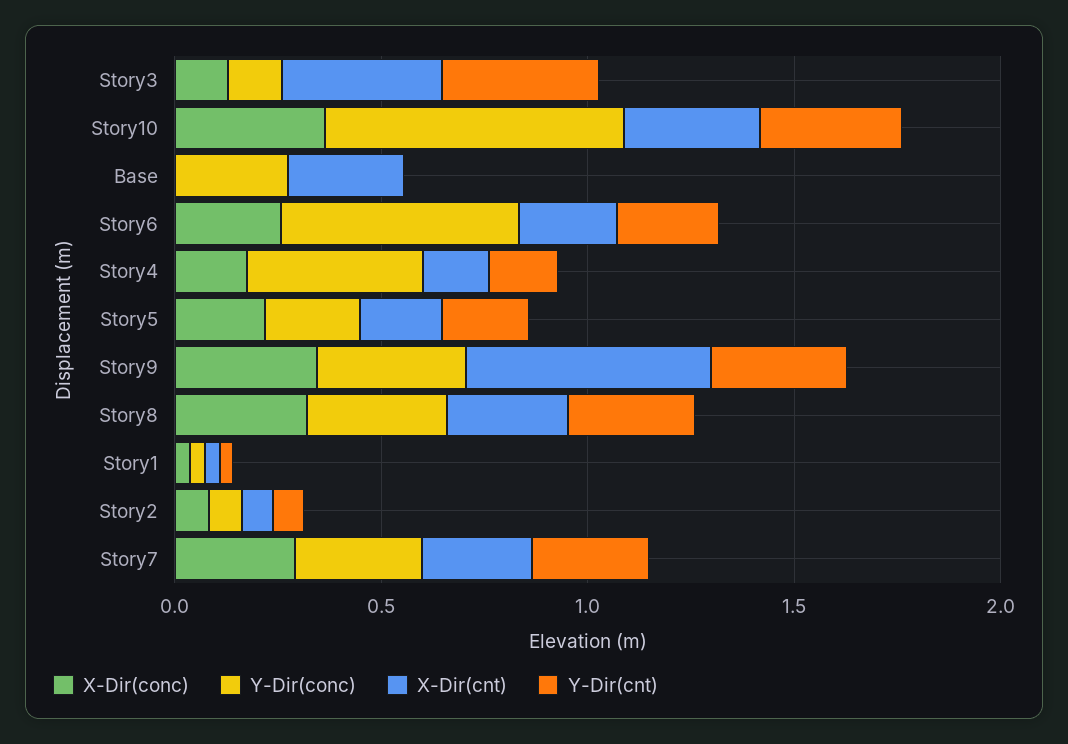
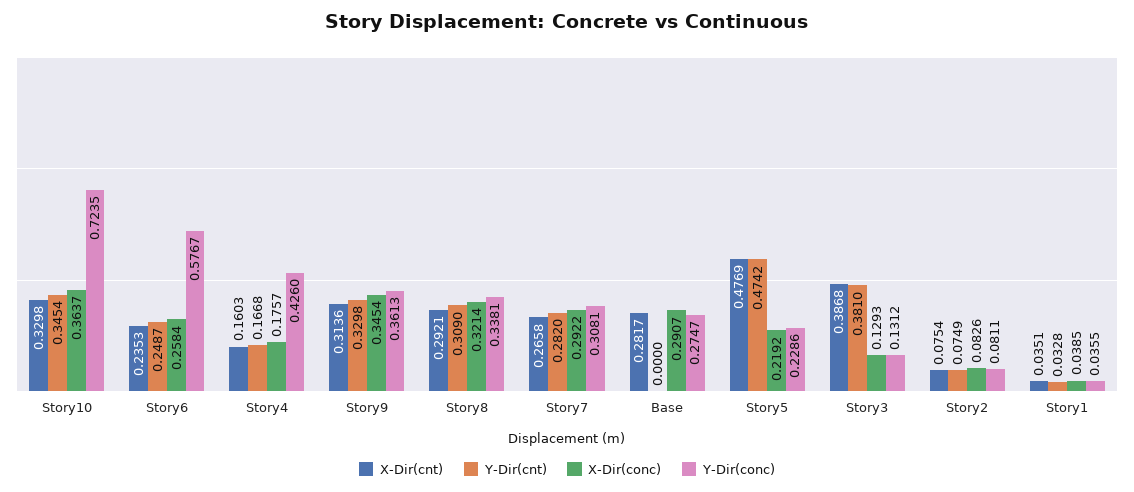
  {
    "X-Dir(conc)": {
      "Story3": 0.1293,
      "Story10": 0.3637,
-     "Base": 0,
+     "Base": 0.2907,
      "Story6": 0.2584,
      "Story4": 0.1757,
      "Story5": 0.2192,
      "Story9": 0.3454,
      "Story8": 0.3214,
      "Story1": 0.0385,
      "Story2": 0.0826,
      "Story7": 0.2922
    },
    "Y-Dir(conc)": {
      "Story3": 0.1312,
      "Story10": 0.7235,
      "Base": 0.2747,
      "Story6": 0.5767,
      "Story4": 0.426,
      "Story5": 0.2286,
      "Story9": 0.3613,
      "Story8": 0.3381,
      "Story1": 0.0355,
      "Story2": 0.0811,
      "Story7": 0.3081
    },
    "X-Dir(cnt)": {
      "Story3": 0.3868,
      "Story10": 0.3298,
      "Base": 0.2817,
      "Story6": 0.2353,
      "Story4": 0.1603,
-     "Story5": 0.2,
+     "Story5": 0.4769,
-     "Story9": 0.6,
+     "Story9": 0.3136,
      "Story8": 0.2921,
      "Story1": 0.0351,
      "Story2": 0.0754,
      "Story7": 0.2658
    },
    "Y-Dir(cnt)": {
      "Story3": 0.381,
      "Story10": 0.3454,
      "Base": 0,
      "Story6": 0.2487,
      "Story4": 0.1668,
-     "Story5": 0.2,
+     "Story5": 0.4742,
      "Story9": 0.3298,
      "Story8": 0.309,
      "Story1": 0.0328,
      "Story2": 0.0749,
      "Story7": 0.282
    }
  }

